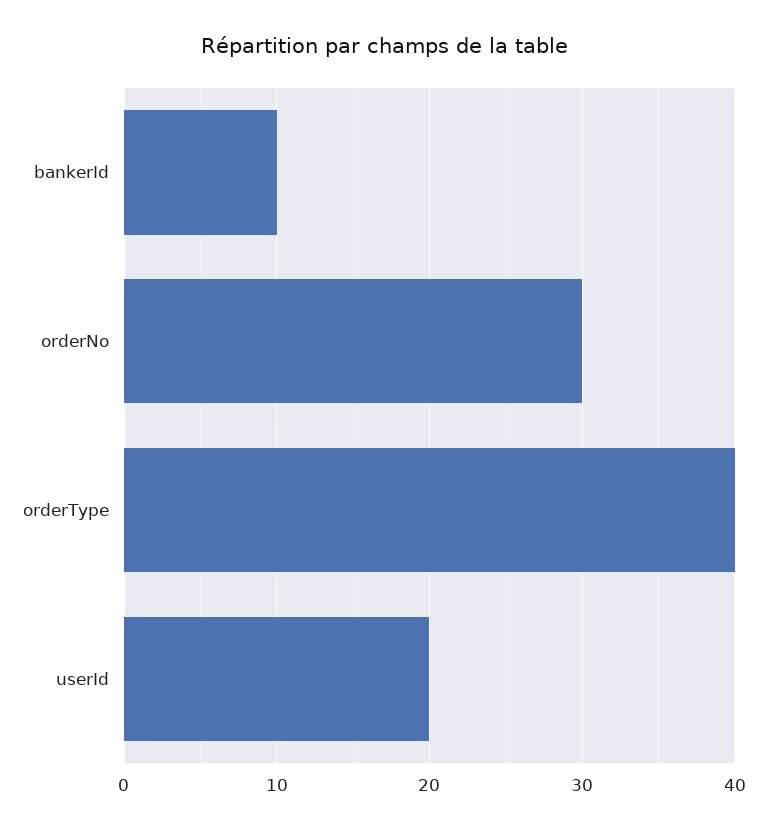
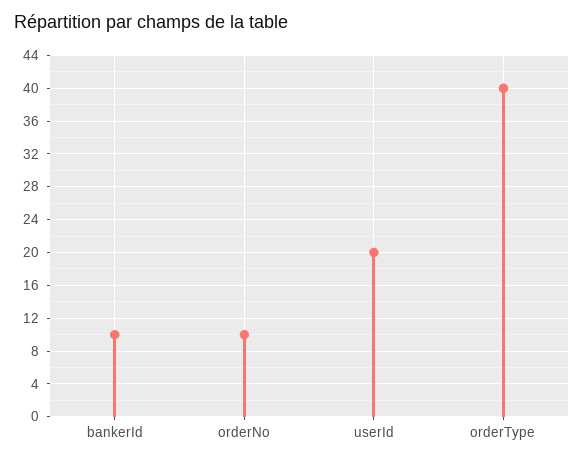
  {
    "bankerId": 10,
-   "orderNo": 30,
+   "orderNo": 10,
    "orderType": 40,
    "userId": 20
  }

